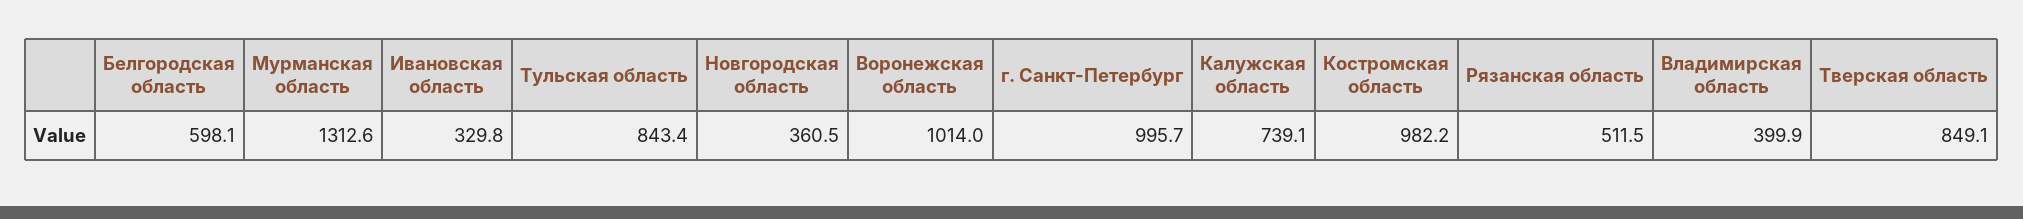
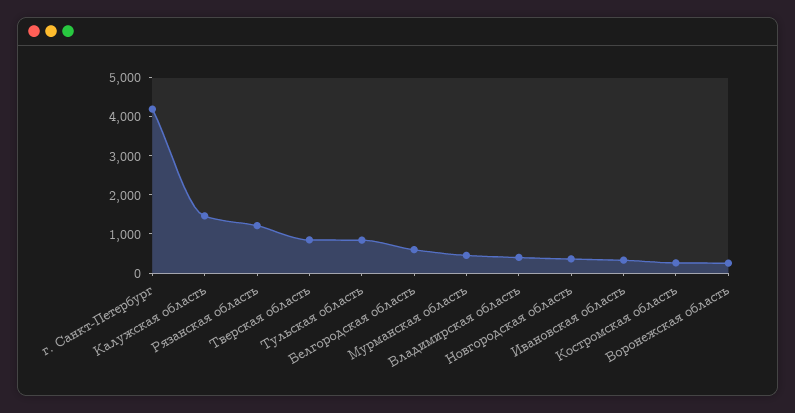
  {
    "Белгородская область": 598.1,
-   "Мурманская область": 1312.6,
+   "Мурманская область": 500,
    "Ивановская область": 329.8,
    "Тульская область": 843.4,
    "Новгородская область": 360.5,
-   "Воронежская область": 1014,
+   "Воронежская область": 250,
-   "г. Санкт-Петербург": 995.7,
+   "г. Санкт-Петербург": 4250,
-   "Калужская область": 739.1,
+   "Калужская область": 1500,
-   "Костромская область": 982.2,
+   "Костромская область": 250,
-   "Рязанская область": 511.5,
+   "Рязанская область": 1250,
    "Владимирская область": 399.9,
    "Тверская область": 849.1
  }

